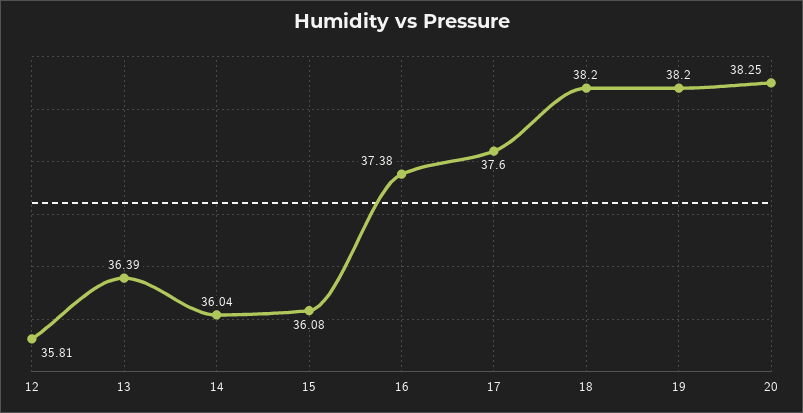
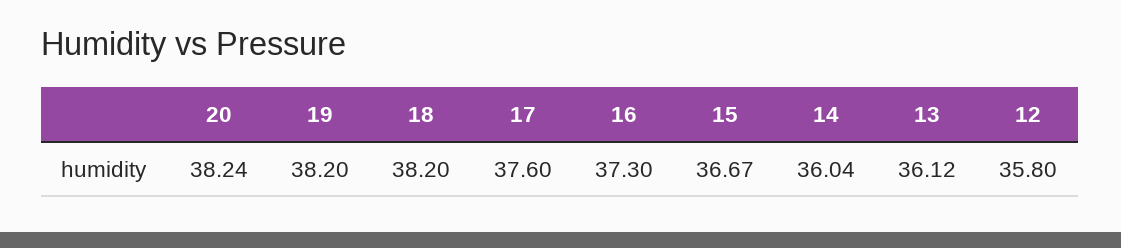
  {
-   "12": 35.81,
+   "12": 35.8,
-   "13": 36.39,
+   "13": 36.12,
    "14": 36.04,
-   "15": 36.08,
+   "15": 36.67,
-   "16": 37.38,
+   "16": 37.3,
    "17": 37.6,
    "18": 38.2,
    "19": 38.2,
-   "20": 38.25
+   "20": 38.24
  }

